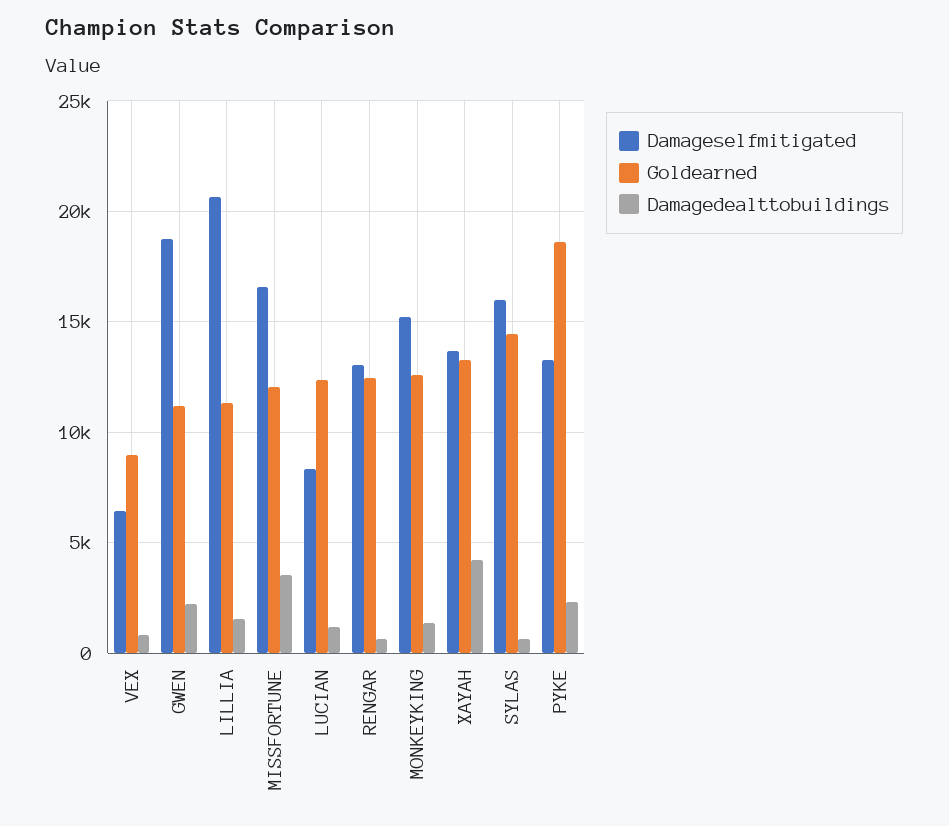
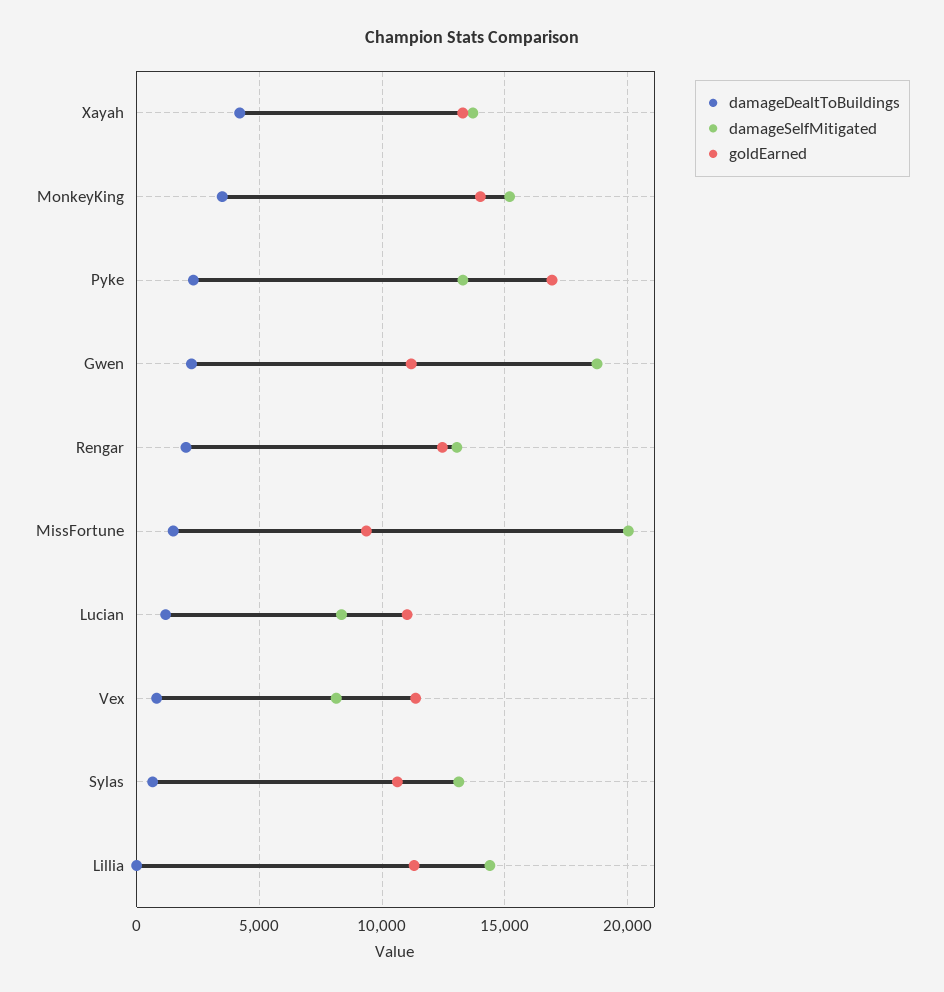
  {
    "Damageselfmitigated": {
-     "VEX": 6500,
+     "VEX": 8000,
      "GWEN": 19000,
-     "LILLIA": 20500,
+     "LILLIA": 14500,
-     "MISSFORTUNE": 16500,
+     "MISSFORTUNE": 20000,
      "LUCIAN": 8500,
      "RENGAR": 13000,
      "MONKEYKING": 15000,
      "XAYAH": 13500,
-     "SYLAS": 16000,
+     "SYLAS": 13000,
      "PYKE": 13500
    },
    "Goldearned": {
-     "VEX": 9000,
+     "VEX": 11500,
      "GWEN": 11000,
      "LILLIA": 11500,
-     "MISSFORTUNE": 12000,
+     "MISSFORTUNE": 9500,
-     "LUCIAN": 12500,
+     "LUCIAN": 11000,
      "RENGAR": 12500,
-     "MONKEYKING": 12500,
+     "MONKEYKING": 14000,
      "XAYAH": 13500,
-     "SYLAS": 14500,
+     "SYLAS": 10500,
-     "PYKE": 18500
+     "PYKE": 17000
    },
    "Damagedealttobuildings": {
      "VEX": 1000,
      "GWEN": 2000,
-     "LILLIA": 1500,
+     "LILLIA": 0,
-     "MISSFORTUNE": 3500,
+     "MISSFORTUNE": 1500,
      "LUCIAN": 1000,
-     "RENGAR": 500,
+     "RENGAR": 2000,
-     "MONKEYKING": 1500,
+     "MONKEYKING": 3500,
      "XAYAH": 4000,
      "SYLAS": 500,
      "PYKE": 2500
    }
  }

